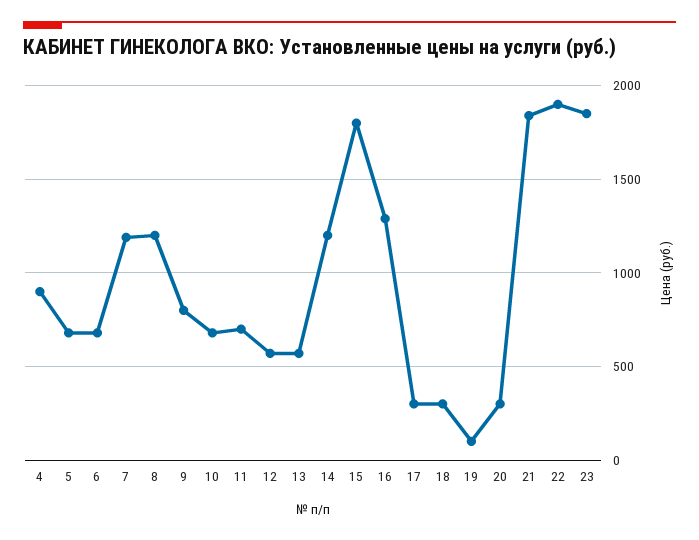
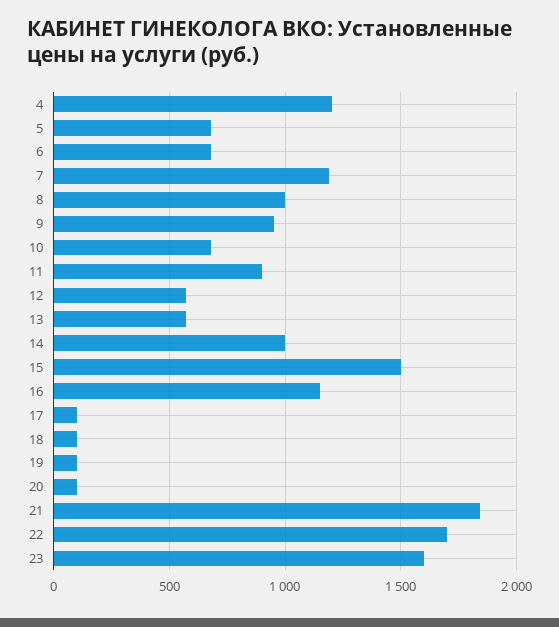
  {
-   "4": 900,
+   "4": 1200,
    "5": 700,
    "6": 700,
    "7": 1200,
-   "8": 1200,
+   "8": 1000,
-   "9": 800,
+   "9": 950,
    "10": 700,
-   "11": 700,
+   "11": 900,
    "12": 550,
    "13": 550,
-   "14": 1200,
+   "14": 1000,
-   "15": 1800,
+   "15": 1500,
-   "16": 1300,
+   "16": 1150,
-   "17": 300,
+   "17": 100,
-   "18": 300,
+   "18": 100,
    "19": 100,
-   "20": 300,
+   "20": 100,
    "21": 1850,
-   "22": 1900,
+   "22": 1700,
-   "23": 1850
+   "23": 1600
  }

